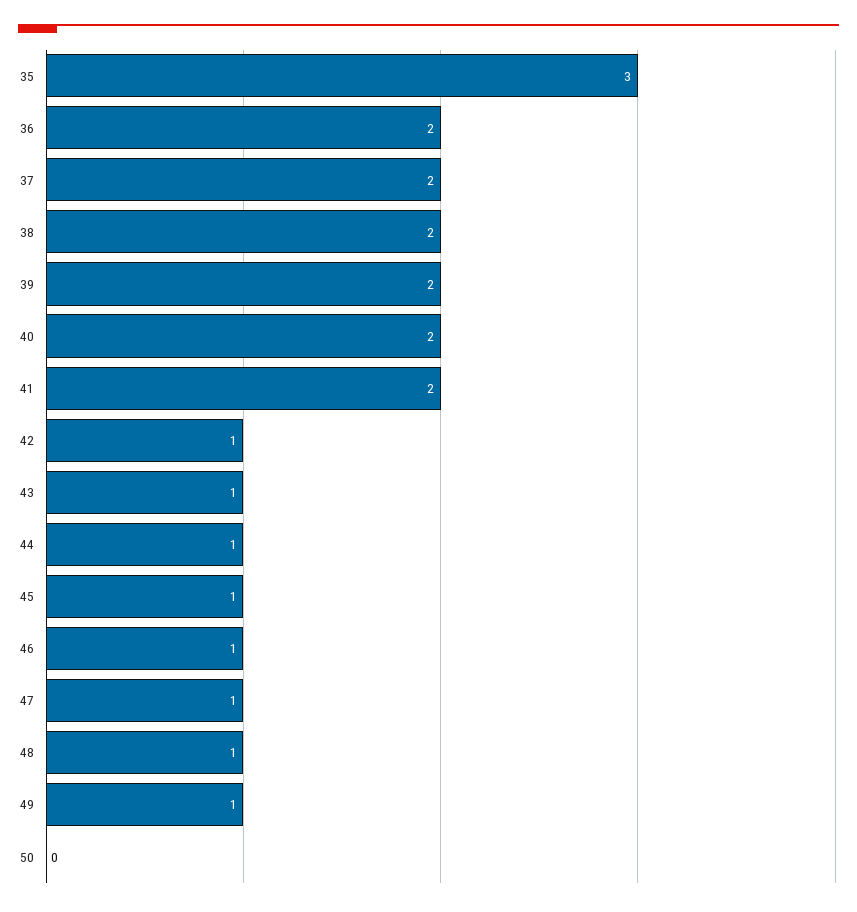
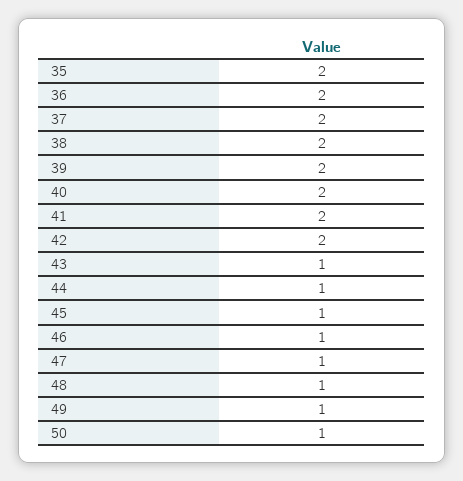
  {
-   "35": 3,
+   "35": 2,
    "36": 2,
    "37": 2,
    "38": 2,
    "39": 2,
    "40": 2,
    "41": 2,
-   "42": 1,
+   "42": 2,
    "43": 1,
    "44": 1,
    "45": 1,
    "46": 1,
    "47": 1,
    "48": 1,
    "49": 1,
-   "50": 0
+   "50": 1
  }

